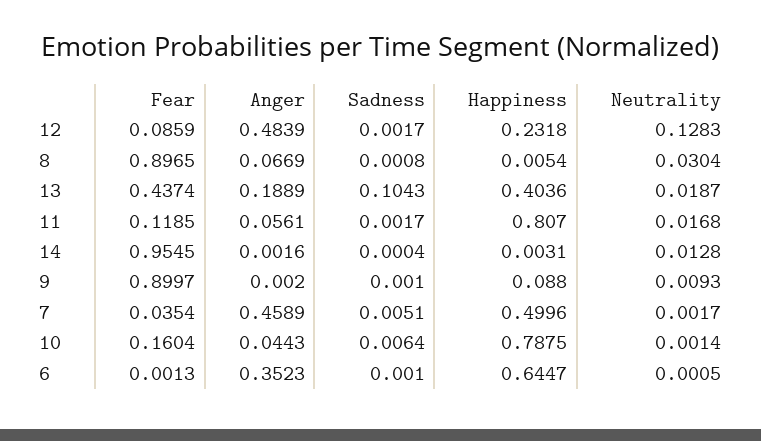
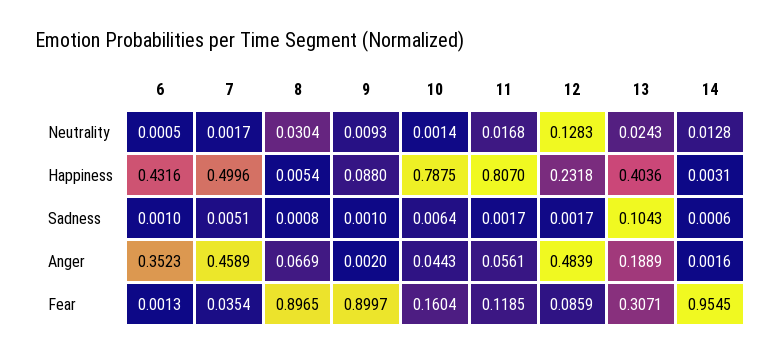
  {
    "Fear": {
      "12": 0.0859,
      "8": 0.8965,
-     "13": 0.4374,
+     "13": 0.3071,
      "11": 0.1185,
      "14": 0.9545,
      "9": 0.8997,
      "7": 0.0354,
      "10": 0.1604,
      "6": 0.0013
    },
    "Anger": {
      "12": 0.4839,
      "8": 0.0669,
      "13": 0.1889,
      "11": 0.0561,
      "14": 0.0016,
      "9": 0.002,
      "7": 0.4589,
      "10": 0.0443,
      "6": 0.3523
    },
    "Sadness": {
      "12": 0.0017,
      "8": 0.0008,
      "13": 0.1043,
      "11": 0.0017,
-     "14": 0.0004,
+     "14": 0.0006,
      "9": 0.001,
      "7": 0.0051,
      "10": 0.0064,
      "6": 0.001
    },
    "Happiness": {
      "12": 0.2318,
      "8": 0.0054,
      "13": 0.4036,
      "11": 0.807,
      "14": 0.0031,
      "9": 0.088,
      "7": 0.4996,
      "10": 0.7875,
-     "6": 0.6447
+     "6": 0.4316
    },
    "Neutrality": {
      "12": 0.1283,
      "8": 0.0304,
-     "13": 0.0187,
+     "13": 0.0243,
      "11": 0.0168,
      "14": 0.0128,
      "9": 0.0093,
      "7": 0.0017,
      "10": 0.0014,
      "6": 0.0005
    }
  }

